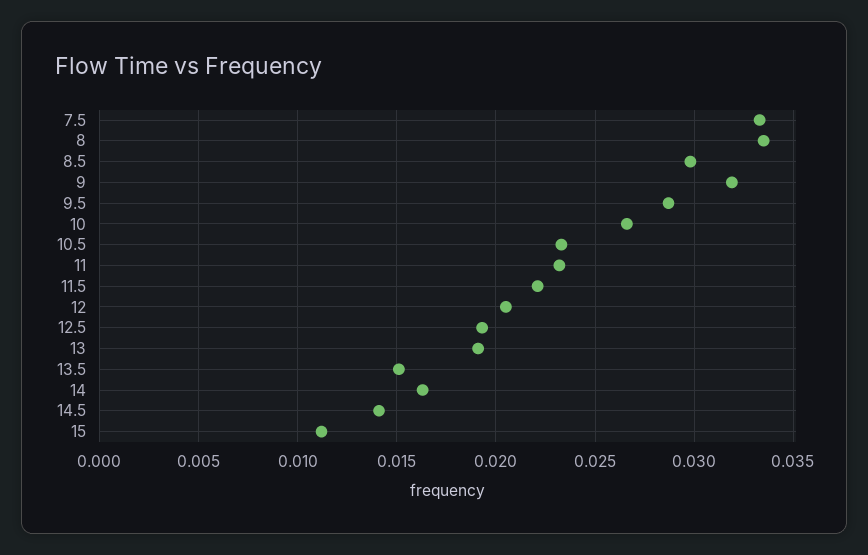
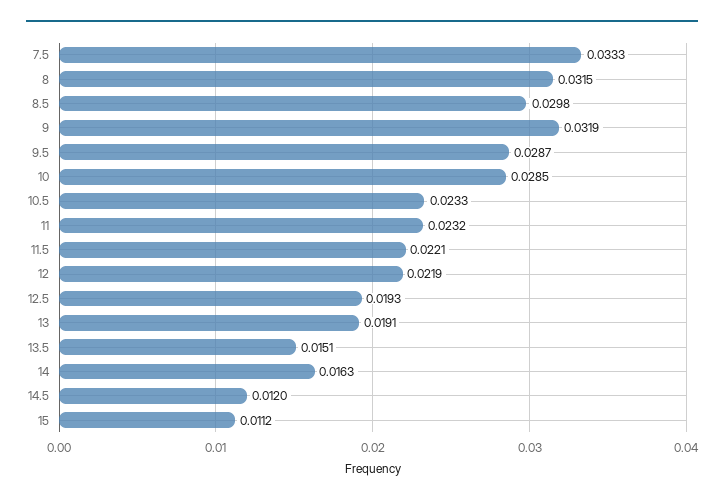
  {
    "7.5": 0.0333,
-   "8": 0.0335,
+   "8": 0.0315,
    "8.5": 0.0298,
    "9": 0.0319,
    "9.5": 0.0287,
-   "10": 0.0265,
+   "10": 0.0285,
    "10.5": 0.0233,
    "11": 0.0232,
    "11.5": 0.0221,
-   "12": 0.0205,
+   "12": 0.0219,
    "12.5": 0.0193,
    "13": 0.0191,
    "13.5": 0.0151,
    "14": 0.0163,
-   "14.5": 0.014,
+   "14.5": 0.012,
    "15": 0.0112
  }

